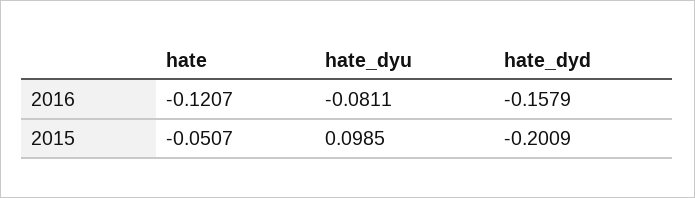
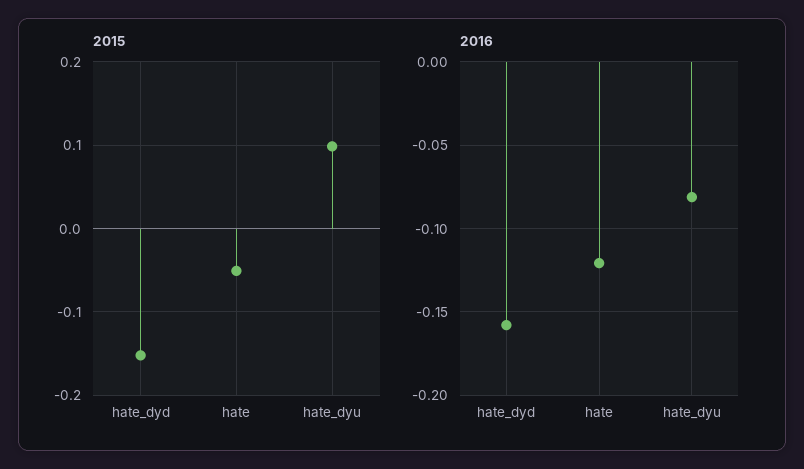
  {
    "2016": {
      "hate": -0.1207,
      "hate_dyu": -0.0811,
      "hate_dyd": -0.1579
    },
    "2015": {
      "hate": -0.0507,
      "hate_dyu": 0.0985,
-     "hate_dyd": -0.2009
+     "hate_dyd": -0.15
    }
  }

